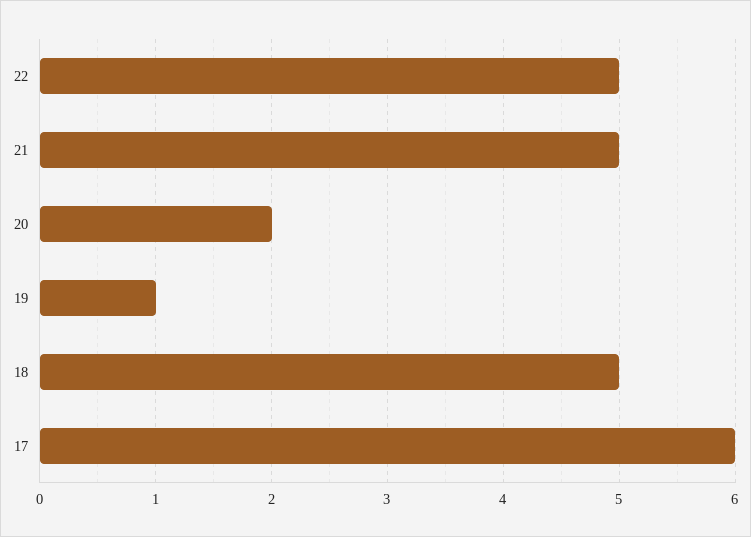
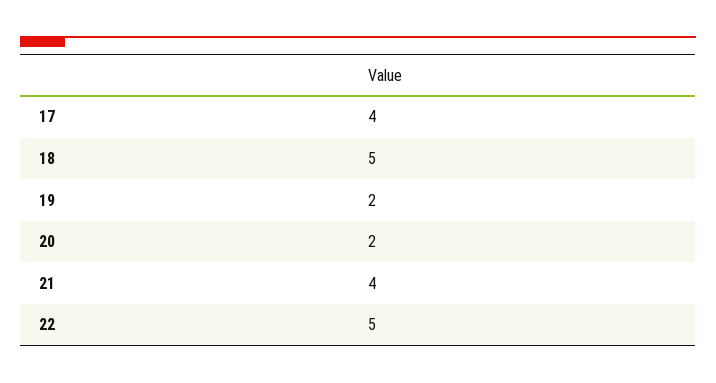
  {
    "22": 5,
-   "21": 5,
+   "21": 4,
    "20": 2,
-   "19": 1,
+   "19": 2,
    "18": 5,
-   "17": 6
+   "17": 4
  }

